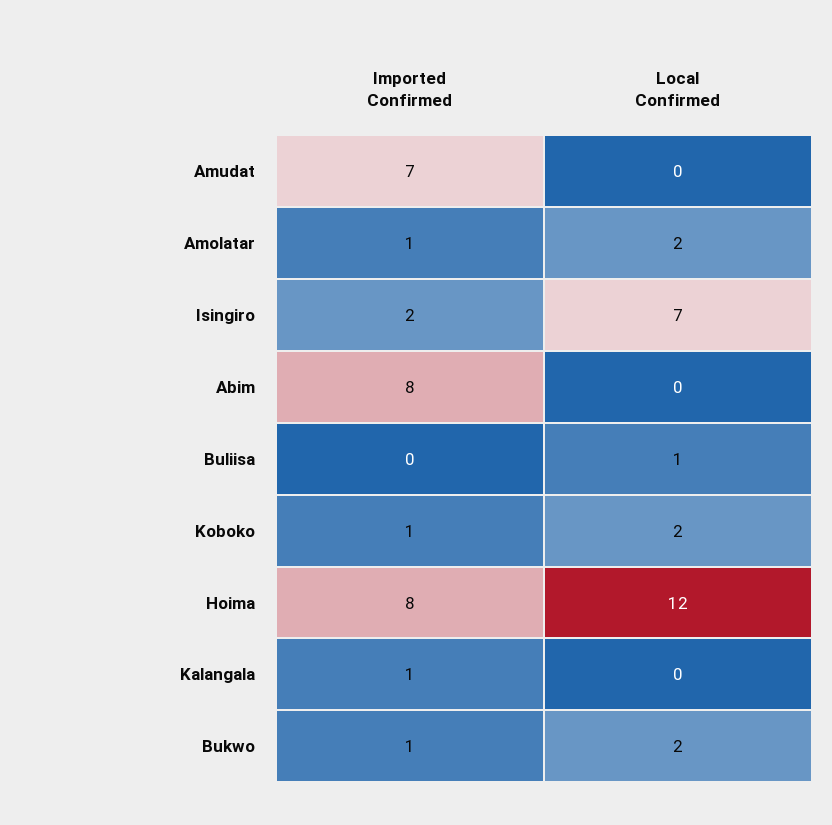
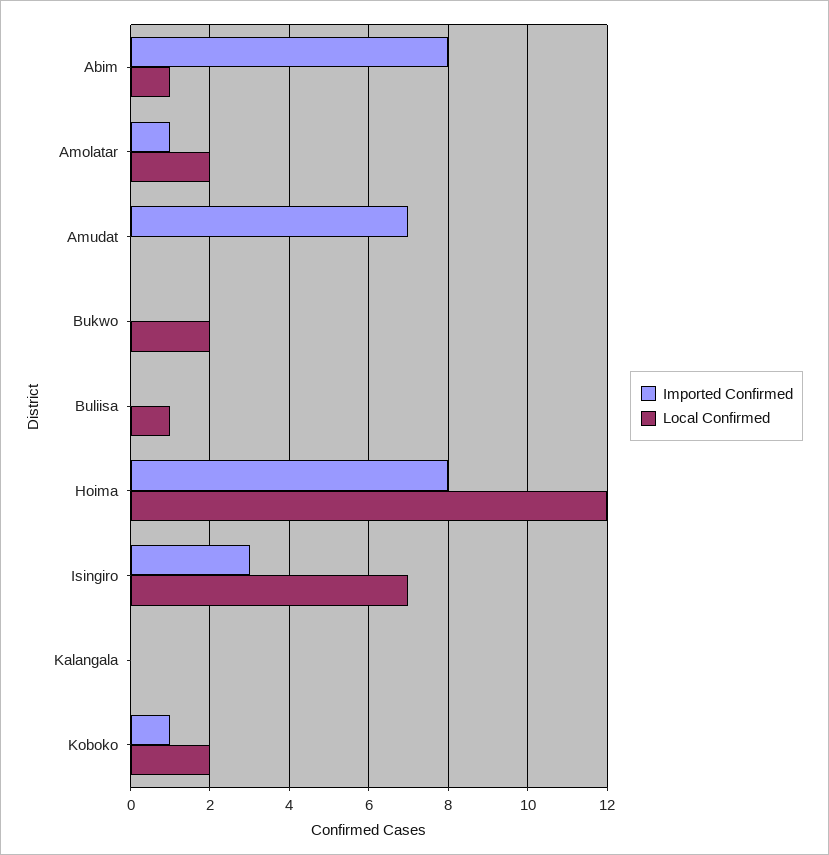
  {
    "Imported Confirmed": {
      "Amudat": 7,
      "Amolatar": 1,
-     "Isingiro": 2,
+     "Isingiro": 3,
      "Abim": 8,
      "Buliisa": 0,
      "Koboko": 1,
      "Hoima": 8,
-     "Kalangala": 1,
+     "Kalangala": 0,
-     "Bukwo": 1
+     "Bukwo": 0
    },
    "Local Confirmed": {
      "Amudat": 0,
      "Amolatar": 2,
      "Isingiro": 7,
-     "Abim": 0,
+     "Abim": 1,
      "Buliisa": 1,
      "Koboko": 2,
      "Hoima": 12,
      "Kalangala": 0,
      "Bukwo": 2
    }
  }

